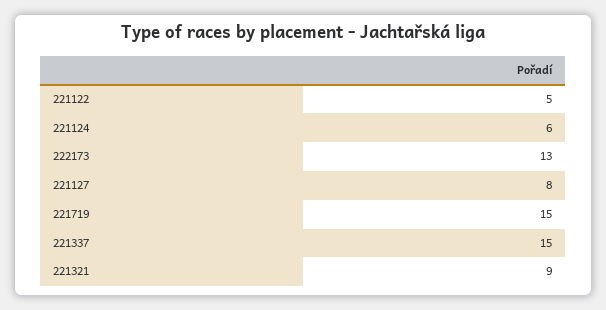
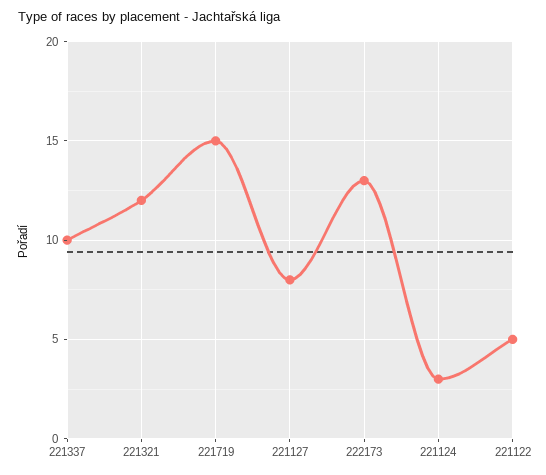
  {
    "221122": 5,
-   "221124": 6,
+   "221124": 3,
    "222173": 13,
    "221127": 8,
    "221719": 15,
-   "221337": 15,
+   "221337": 10,
-   "221321": 9
+   "221321": 12
  }

